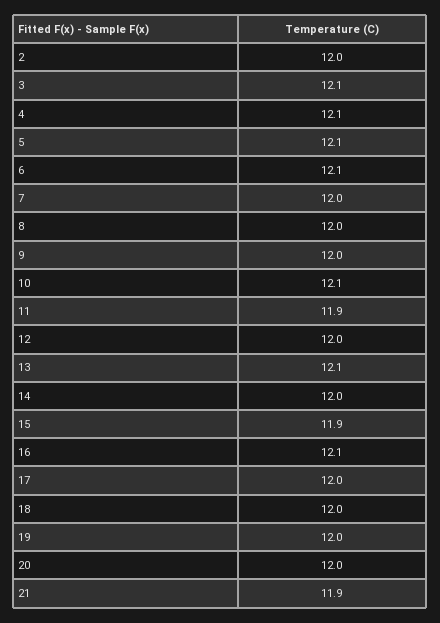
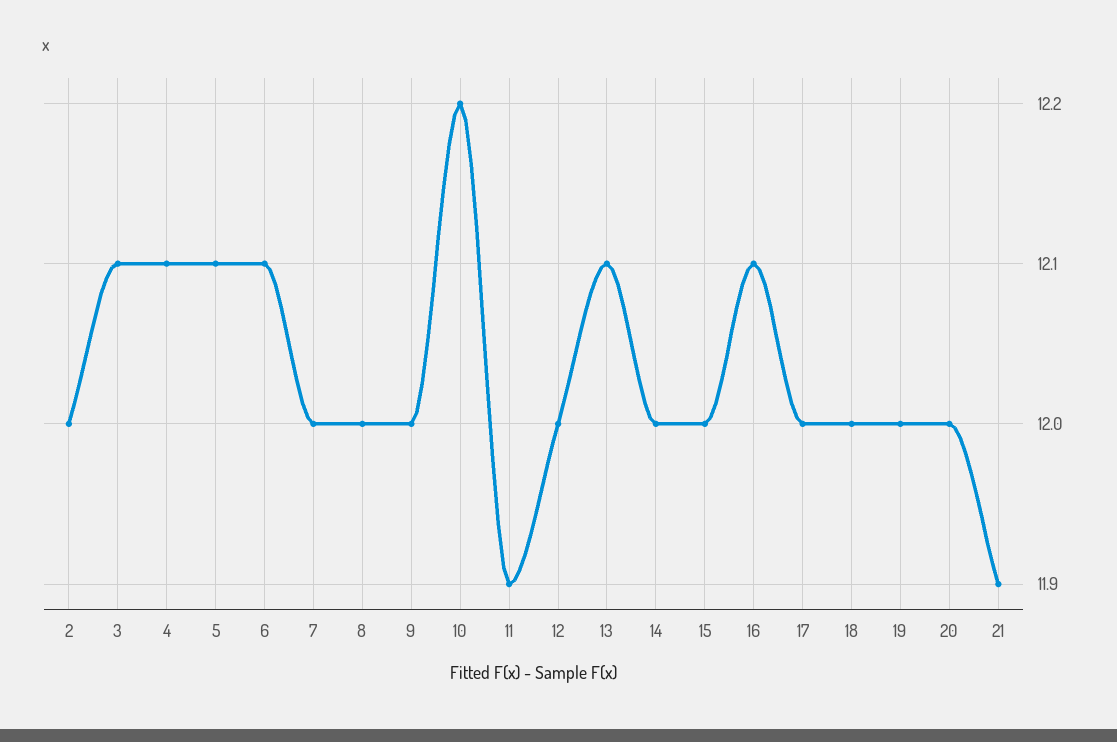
  {
    "2": 12,
    "3": 12.1,
    "4": 12.1,
    "5": 12.1,
    "6": 12.1,
    "7": 12,
    "8": 12,
    "9": 12,
-   "10": 12.1,
+   "10": 12.2,
    "11": 11.9,
    "12": 12,
    "13": 12.1,
    "14": 12,
-   "15": 11.9,
+   "15": 12,
    "16": 12.1,
    "17": 12,
    "18": 12,
    "19": 12,
    "20": 12,
    "21": 11.9
  }

